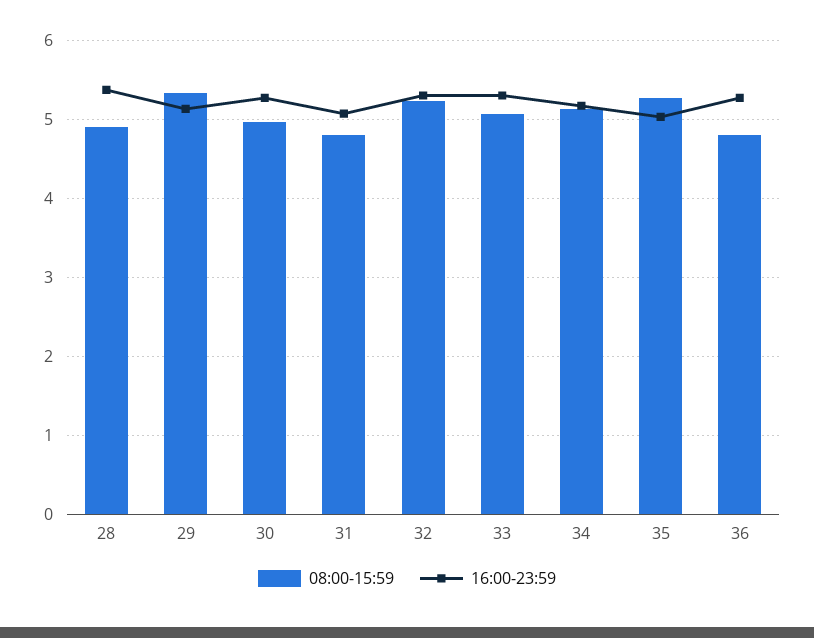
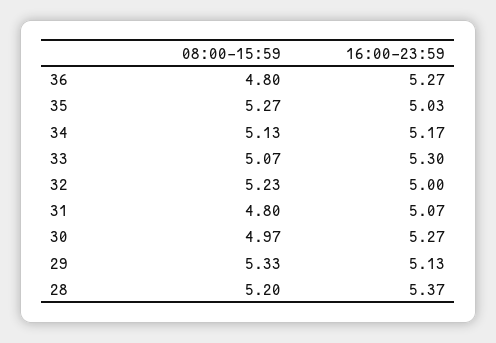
  {
    "08:00-15:59": {
-     "28": 4.9,
+     "28": 5.2,
      "29": 5.33,
      "30": 4.97,
      "31": 4.8,
      "32": 5.23,
      "33": 5.07,
      "34": 5.13,
      "35": 5.27,
      "36": 4.8
    },
    "16:00-23:59": {
      "28": 5.37,
      "29": 5.13,
      "30": 5.27,
      "31": 5.07,
-     "32": 5.3,
+     "32": 5,
      "33": 5.3,
      "34": 5.17,
      "35": 5.03,
      "36": 5.27
    }
  }

